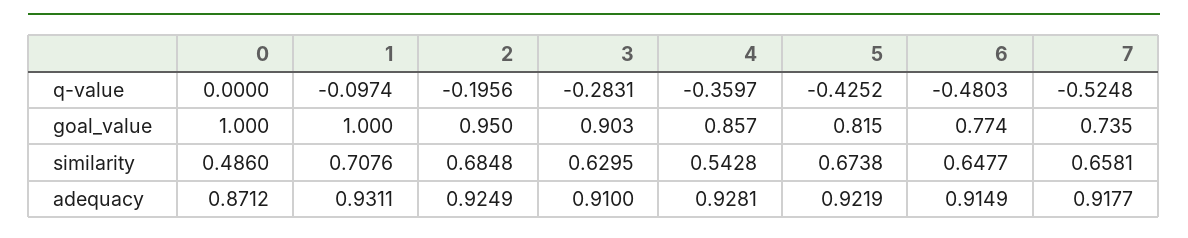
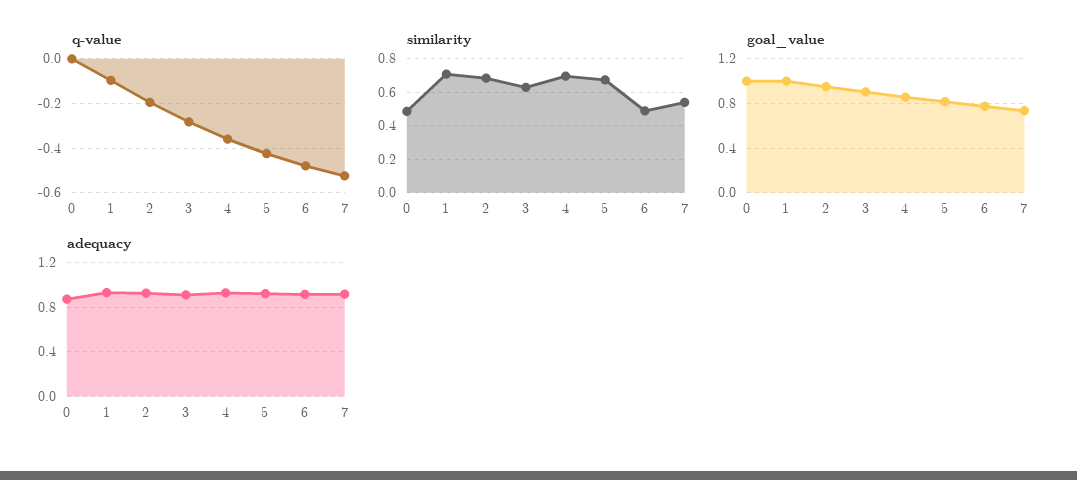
  {
    "q-value": {
      "0": 0,
      "1": -0.0974,
      "2": -0.1956,
      "3": -0.2831,
      "4": -0.3597,
      "5": -0.4252,
      "6": -0.4803,
      "7": -0.5248
    },
    "goal_value": {
      "0": 1,
      "1": 1,
      "2": 0.95,
      "3": 0.903,
      "4": 0.857,
      "5": 0.815,
      "6": 0.774,
      "7": 0.735
    },
    "similarity": {
      "0": 0.486,
      "1": 0.7076,
      "2": 0.6848,
      "3": 0.6295,
-     "4": 0.5428,
+     "4": 0.7,
      "5": 0.6738,
-     "6": 0.6477,
+     "6": 0.5,
-     "7": 0.6581
+     "7": 0.55
    },
    "adequacy": {
      "0": 0.8712,
      "1": 0.9311,
      "2": 0.9249,
      "3": 0.91,
      "4": 0.9281,
      "5": 0.9219,
      "6": 0.9149,
      "7": 0.9177
    }
  }

